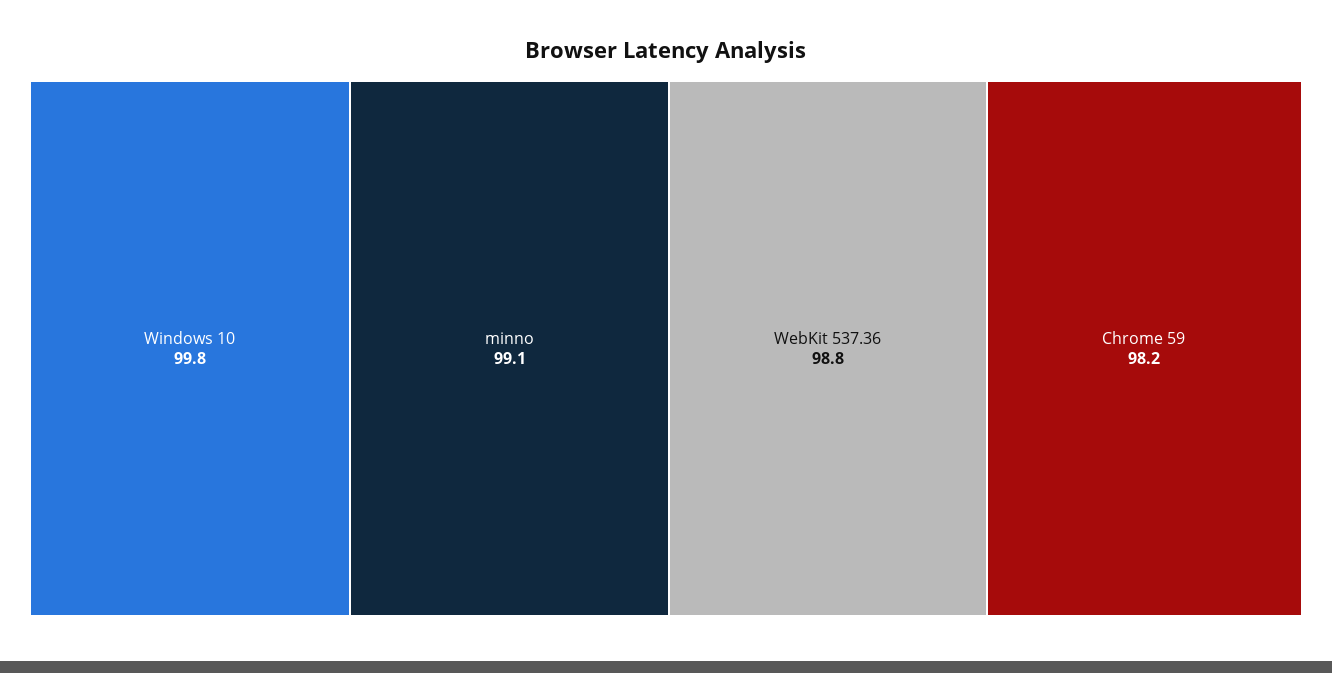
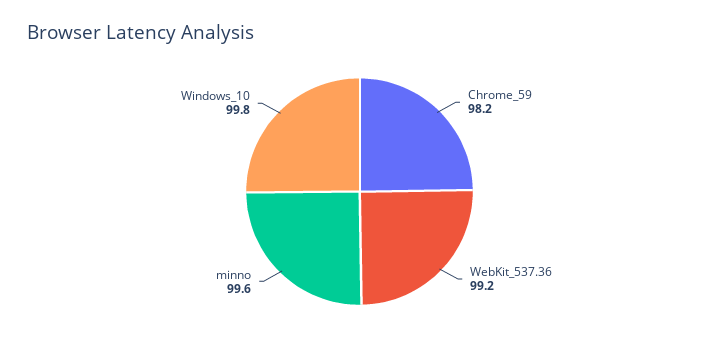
  {
    "Windows 10": 99.8,
-   "minno": 99.1,
+   "minno": 99.6,
-   "WebKit 537.36": 98.8,
+   "WebKit 537.36": 99.2,
    "Chrome 59": 98.2
  }

